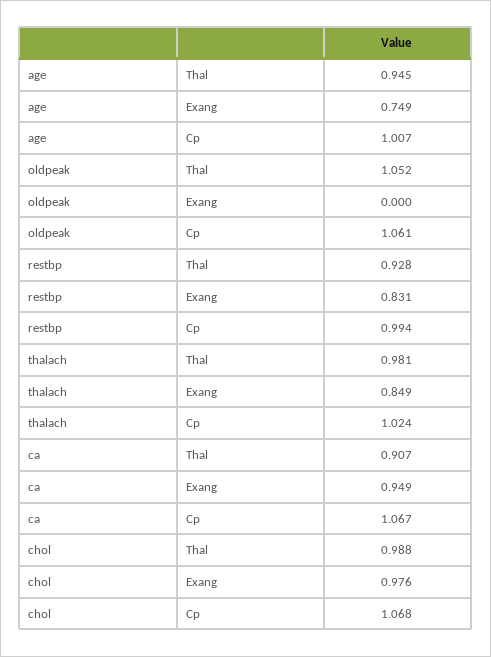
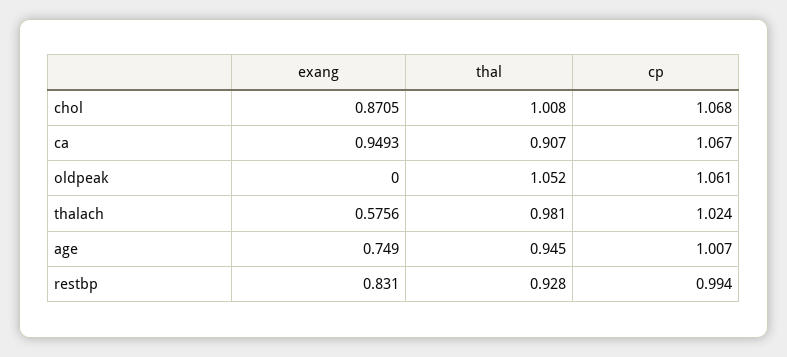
  {
    "age": {
      "Thal": 0.945,
      "Exang": 0.749,
      "Cp": 1.007
    },
    "oldpeak": {
      "Thal": 1.052,
      "Exang": 0,
      "Cp": 1.061
    },
    "restbp": {
      "Thal": 0.928,
      "Exang": 0.831,
      "Cp": 0.994
    },
    "thalach": {
      "Thal": 0.981,
-     "Exang": 0.849,
+     "Exang": 0.5756,
      "Cp": 1.024
    },
    "ca": {
      "Thal": 0.907,
      "Exang": 0.9493,
      "Cp": 1.067
    },
    "chol": {
-     "Thal": 0.988,
+     "Thal": 1.008,
-     "Exang": 0.976,
+     "Exang": 0.8705,
      "Cp": 1.068
    }
  }

